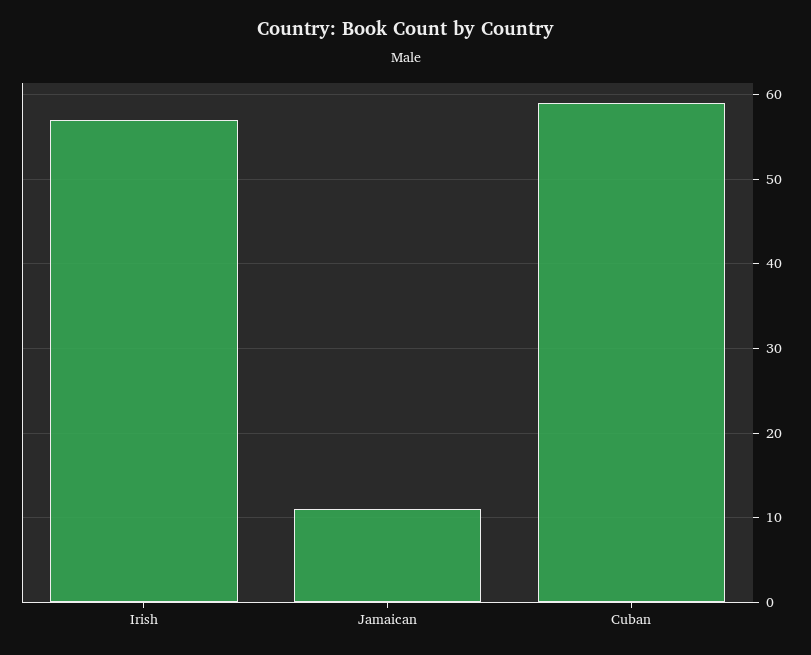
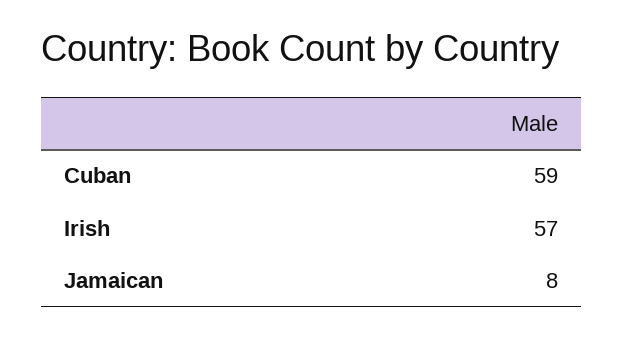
  {
    "Irish": 57,
-   "Jamaican": 11,
+   "Jamaican": 8,
    "Cuban": 59
  }

